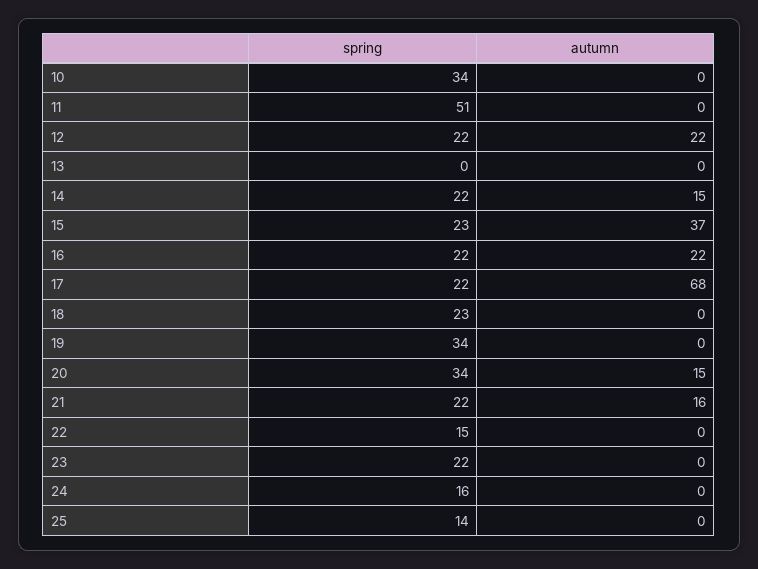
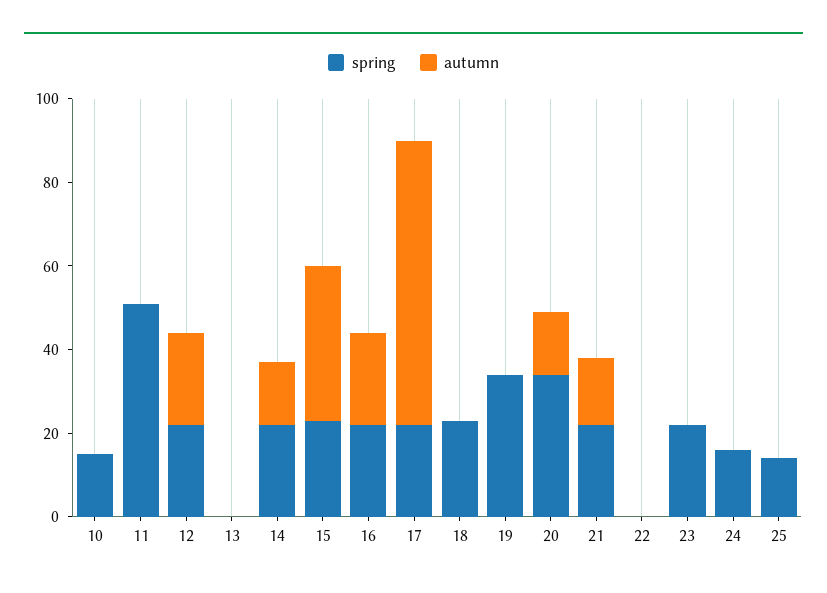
  {
    "spring": {
-     "10": 34,
+     "10": 15,
      "11": 51,
      "12": 22,
      "13": 0,
      "14": 22,
      "15": 23,
      "16": 22,
      "17": 22,
      "18": 23,
      "19": 34,
      "20": 34,
      "21": 22,
-     "22": 15,
+     "22": 0,
      "23": 22,
      "24": 16,
      "25": 14
    },
    "autumn": {
      "10": 0,
      "11": 0,
      "12": 22,
      "13": 0,
      "14": 15,
      "15": 37,
      "16": 22,
      "17": 68,
      "18": 0,
      "19": 0,
      "20": 15,
      "21": 16,
      "22": 0,
      "23": 0,
      "24": 0,
      "25": 0
    }
  }

